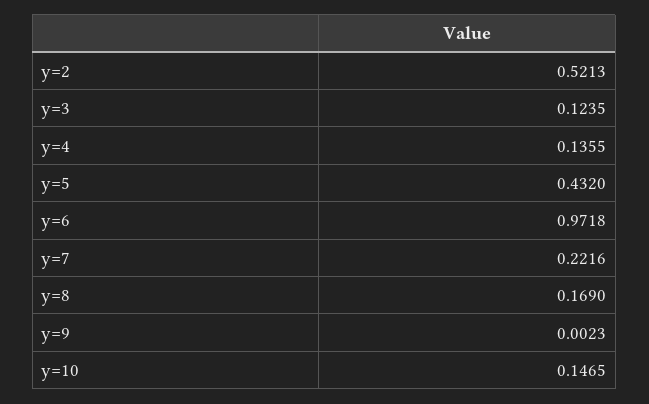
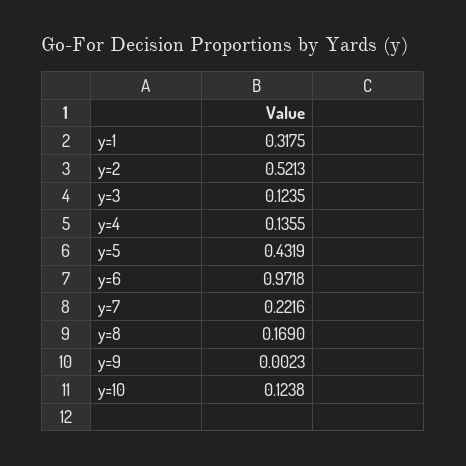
  {
    "y=2": 0.5213,
    "y=3": 0.1235,
    "y=4": 0.1355,
-   "y=5": 0.432,
+   "y=5": 0.4319,
    "y=6": 0.9718,
    "y=7": 0.2216,
    "y=8": 0.169,
    "y=9": 0.0023,
-   "y=10": 0.1465
+   "y=10": 0.1238,
+   "y=1": 0.3175
  }

